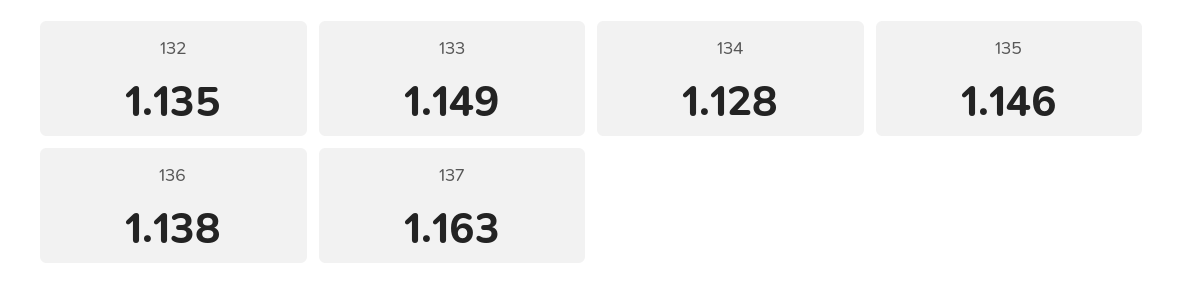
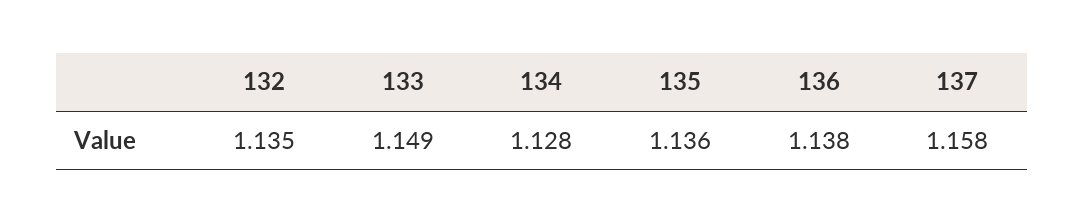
  {
    "132": 1.135,
    "133": 1.149,
    "134": 1.128,
-   "135": 1.146,
+   "135": 1.136,
    "136": 1.138,
-   "137": 1.163
+   "137": 1.158
  }

